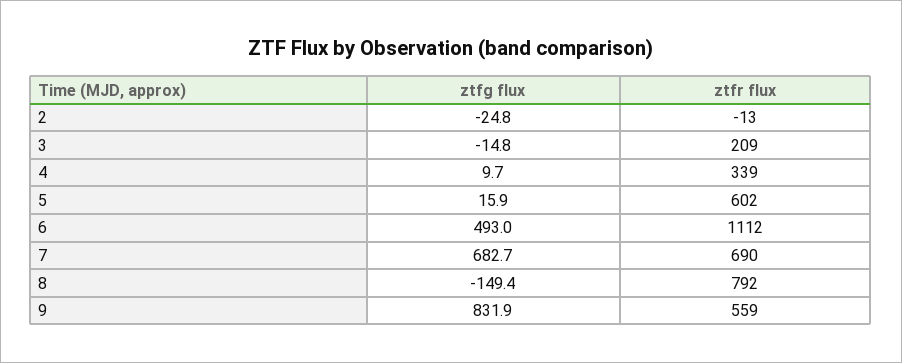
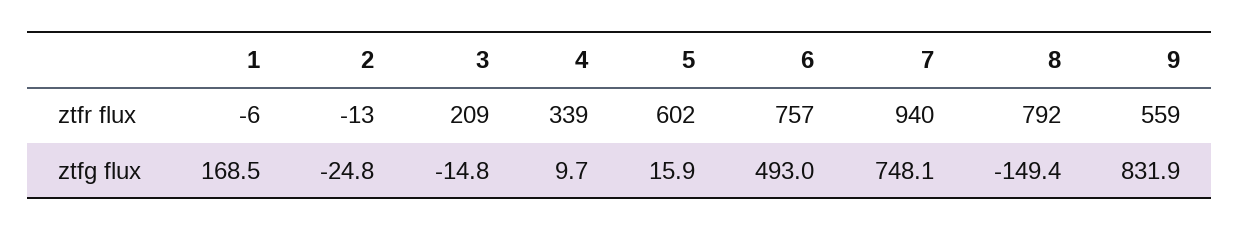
  {
    "ztfg flux": {
      "2": -24.8,
      "3": -14.8,
      "4": 9.7,
      "5": 15.9,
      "6": 493,
-     "7": 682.7,
+     "7": 748.1,
      "8": -149.4,
-     "9": 831.9
+     "9": 831.9,
+     "1": 168.5
    },
    "ztfr flux": {
      "2": -13,
      "3": 209,
      "4": 339,
      "5": 602,
-     "6": 1112,
+     "6": 757,
-     "7": 690,
+     "7": 940,
      "8": 792,
-     "9": 559
+     "9": 559,
+     "1": -6
    }
  }

